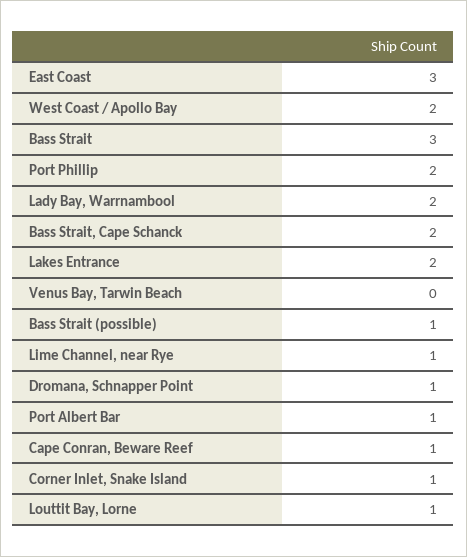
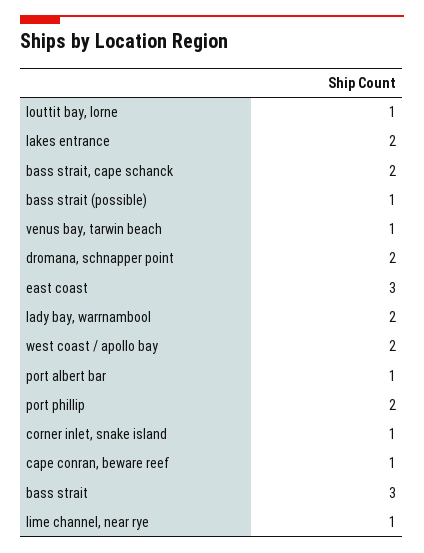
  {
    "East Coast": 3,
    "West Coast / Apollo Bay": 2,
    "Bass Strait": 3,
    "Port Phillip": 2,
    "Lady Bay, Warrnambool": 2,
    "Bass Strait, Cape Schanck": 2,
    "Lakes Entrance": 2,
-   "Venus Bay, Tarwin Beach": 0,
+   "Venus Bay, Tarwin Beach": 1,
    "Bass Strait (possible)": 1,
    "Lime Channel, near Rye": 1,
-   "Dromana, Schnapper Point": 1,
+   "Dromana, Schnapper Point": 2,
    "Port Albert Bar": 1,
    "Cape Conran, Beware Reef": 1,
    "Corner Inlet, Snake Island": 1,
    "Louttit Bay, Lorne": 1
  }

